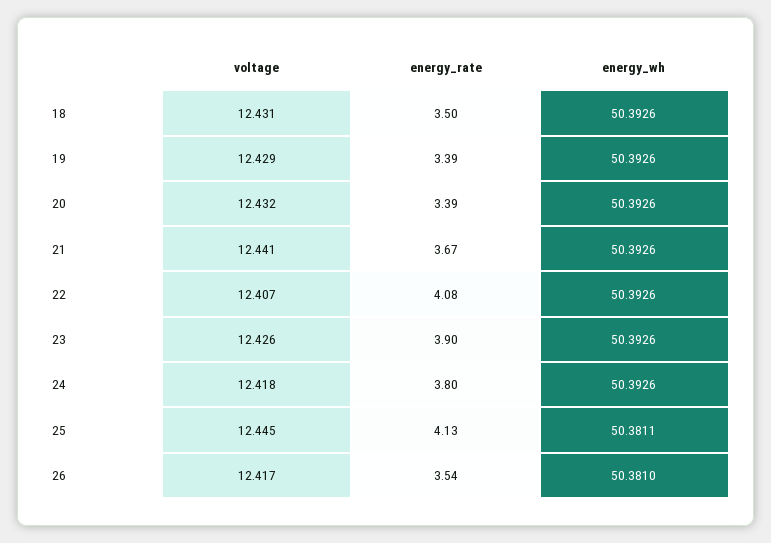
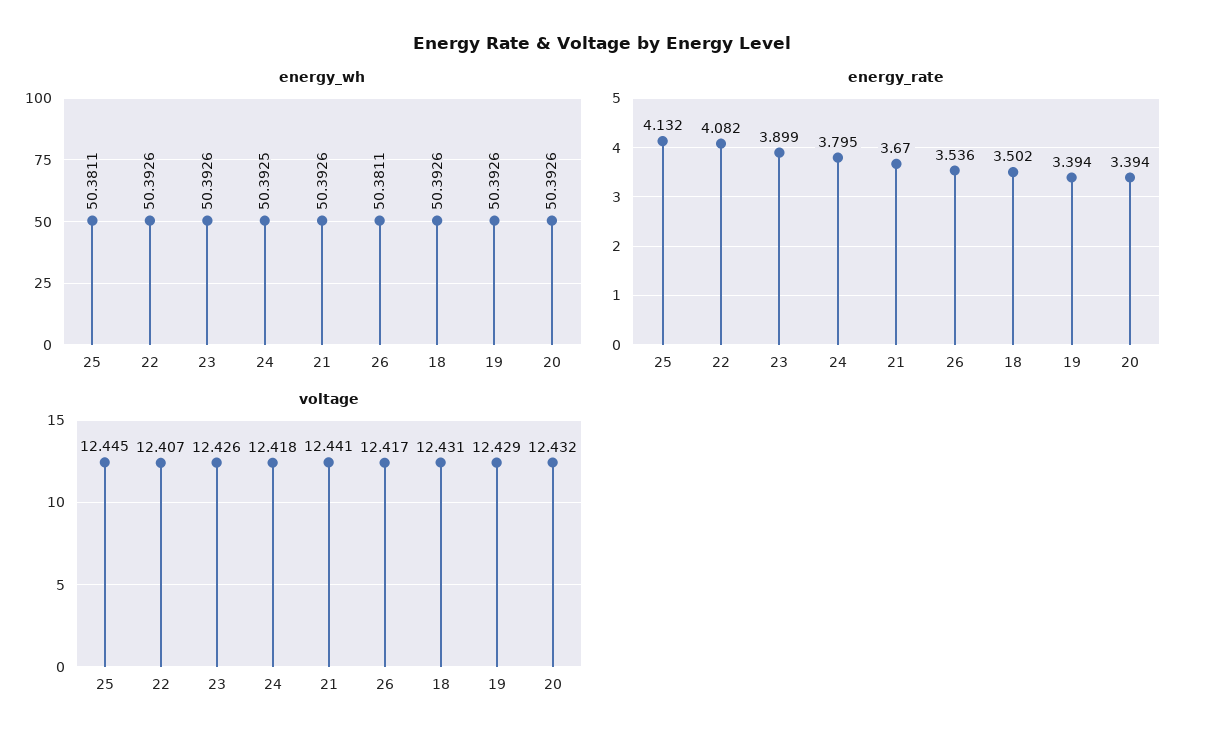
  {
    "voltage": {
      "18": 12.431,
      "19": 12.429,
      "20": 12.432,
      "21": 12.441,
      "22": 12.407,
      "23": 12.426,
      "24": 12.418,
      "25": 12.445,
      "26": 12.417
    },
    "energy_rate": {
      "18": 3.502,
      "19": 3.394,
      "20": 3.394,
      "21": 3.67,
      "22": 4.082,
      "23": 3.899,
      "24": 3.795,
      "25": 4.132,
      "26": 3.536
    },
    "energy_wh": {
      "18": 50.3926,
      "19": 50.3926,
      "20": 50.3926,
      "21": 50.3926,
      "22": 50.3926,
      "23": 50.3926,
-     "24": 50.3926,
+     "24": 50.3925,
      "25": 50.3811,
-     "26": 50.381
+     "26": 50.3811
    }
  }

